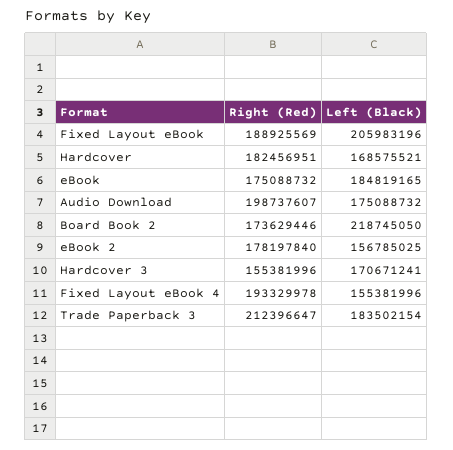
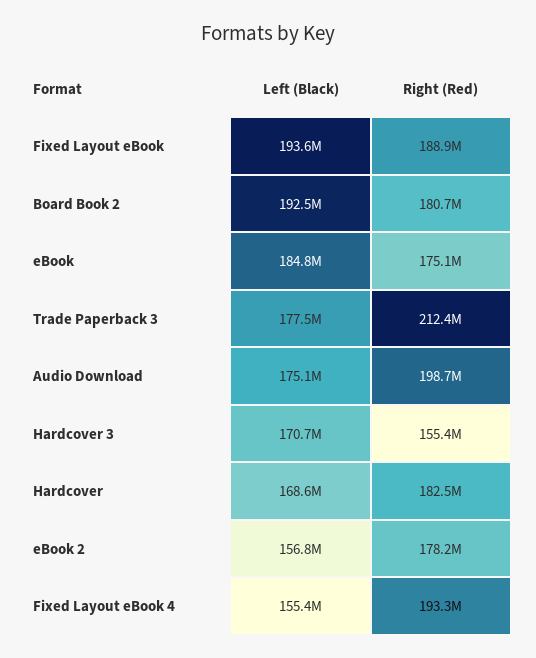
  {
    "Right (Red)": {
      "Fixed Layout eBook": 188925569,
      "Hardcover": 182456951,
      "eBook": 175088732,
      "Audio Download": 198737607,
-     "Board Book 2": 173629446,
+     "Board Book 2": 180700000,
      "eBook 2": 178197840,
      "Hardcover 3": 155381996,
      "Fixed Layout eBook 4": 193329978,
      "Trade Paperback 3": 212396647
    },
    "Left (Black)": {
-     "Fixed Layout eBook": 205983196,
+     "Fixed Layout eBook": 193600000,
      "Hardcover": 168575521,
      "eBook": 184819165,
      "Audio Download": 175088732,
-     "Board Book 2": 218745050,
+     "Board Book 2": 192500000,
      "eBook 2": 156785025,
      "Hardcover 3": 170671241,
      "Fixed Layout eBook 4": 155381996,
-     "Trade Paperback 3": 183502154
+     "Trade Paperback 3": 177500000
    }
  }

